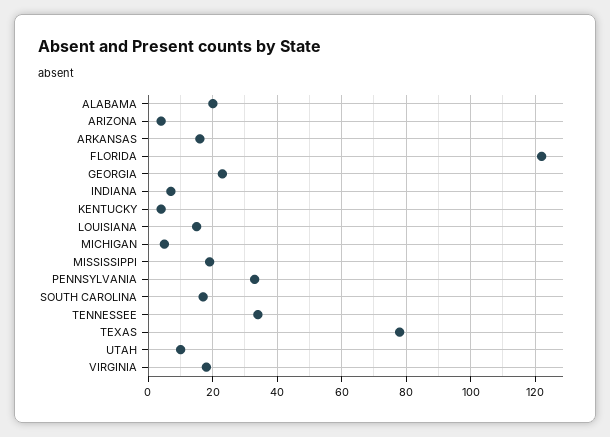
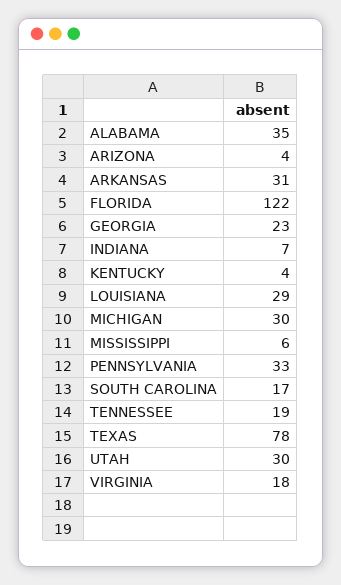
  {
-   "ALABAMA": 20,
+   "ALABAMA": 35,
    "ARIZONA": 4,
-   "ARKANSAS": 15,
+   "ARKANSAS": 31,
    "FLORIDA": 122,
    "GEORGIA": 23,
    "INDIANA": 7,
    "KENTUCKY": 4,
-   "LOUISIANA": 15,
+   "LOUISIANA": 29,
-   "MICHIGAN": 5,
+   "MICHIGAN": 30,
-   "MISSISSIPPI": 20,
+   "MISSISSIPPI": 6,
    "PENNSYLVANIA": 33,
    "SOUTH CAROLINA": 17,
-   "TENNESSEE": 35,
+   "TENNESSEE": 19,
    "TEXAS": 78,
-   "UTAH": 10,
+   "UTAH": 30,
    "VIRGINIA": 18
  }

